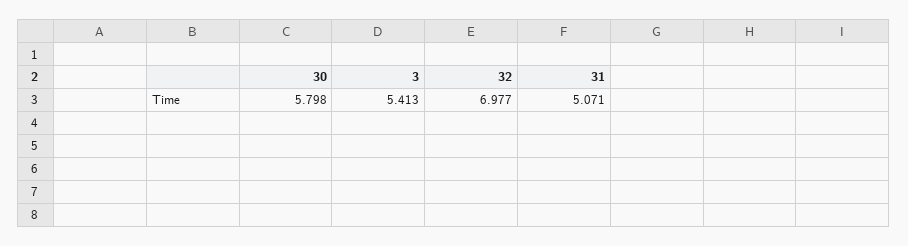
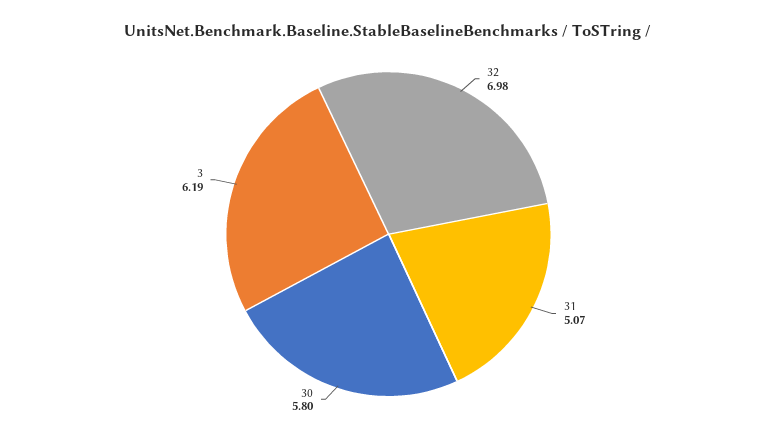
  {
    "30": 5.798,
-   "3": 5.413,
+   "3": 6.19,
    "32": 6.977,
    "31": 5.071
  }

